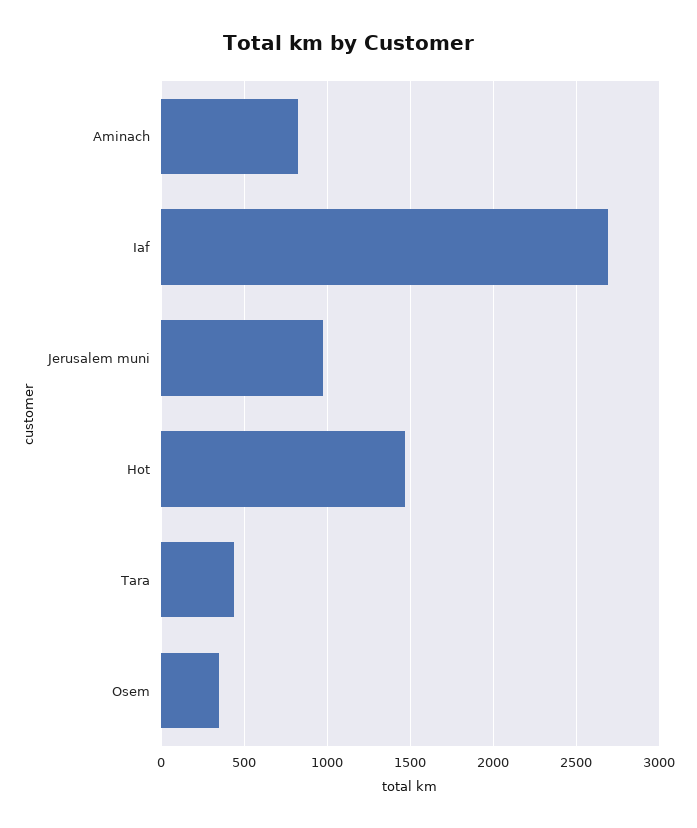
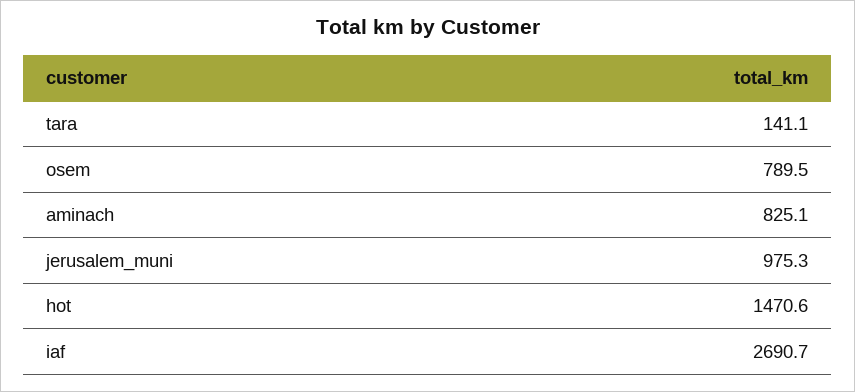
  {
    "Aminach": 825.1,
    "Iaf": 2690.7,
    "Jerusalem muni": 975.3,
    "Hot": 1470.6,
-   "Tara": 450,
+   "Tara": 141.1,
-   "Osem": 350
+   "Osem": 789.5
  }

